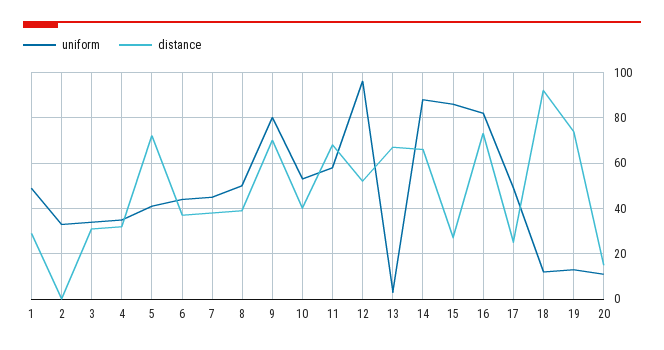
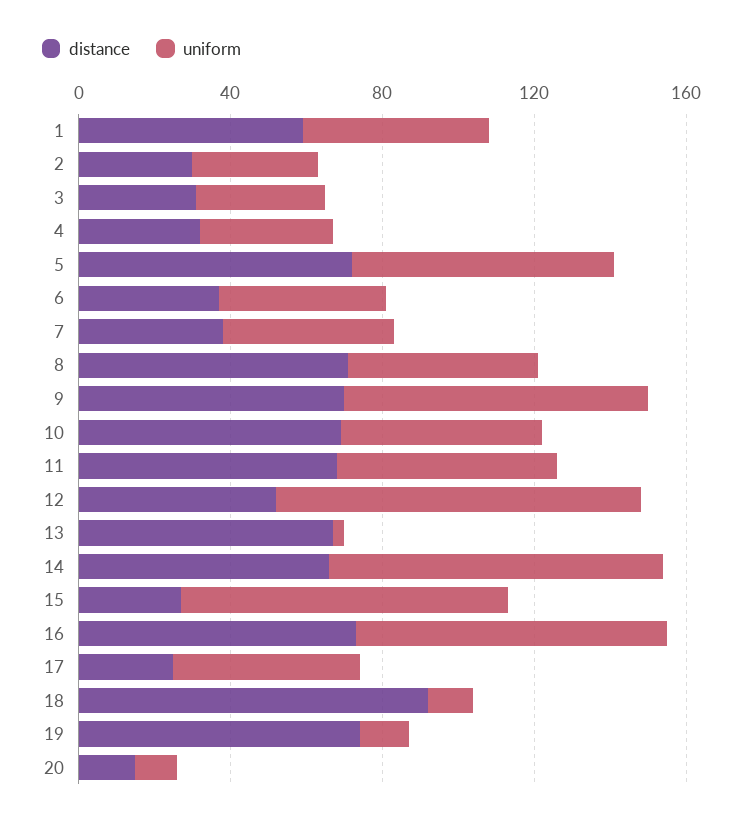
  {
    "uniform": {
      "1": 50,
      "2": 35,
      "3": 35,
      "4": 35,
-     "5": 40,
+     "5": 70,
      "6": 45,
      "7": 45,
      "8": 50,
      "9": 80,
      "10": 55,
      "11": 60,
      "12": 95,
      "13": 5,
      "14": 90,
      "15": 85,
      "16": 80,
      "17": 50,
      "18": 10,
      "19": 15,
      "20": 10
    },
    "distance": {
-     "1": 30,
+     "1": 60,
-     "2": 0,
+     "2": 30,
      "3": 30,
      "4": 30,
      "5": 70,
      "6": 35,
      "7": 40,
-     "8": 40,
+     "8": 70,
      "9": 70,
-     "10": 40,
+     "10": 70,
      "11": 70,
      "12": 50,
      "13": 65,
      "14": 65,
      "15": 25,
      "16": 75,
      "17": 25,
      "18": 90,
      "19": 75,
      "20": 15
    }
  }

